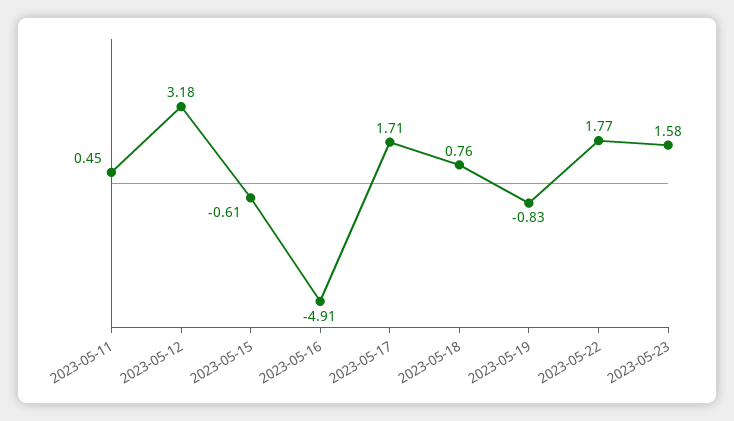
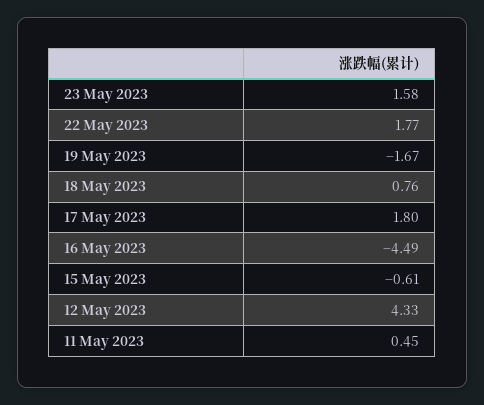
  {
    "2023-05-11": 0.45,
-   "2023-05-12": 3.18,
+   "2023-05-12": 4.33,
    "2023-05-15": -0.61,
-   "2023-05-16": -4.91,
+   "2023-05-16": -4.49,
-   "2023-05-17": 1.71,
+   "2023-05-17": 1.8,
    "2023-05-18": 0.76,
-   "2023-05-19": -0.83,
+   "2023-05-19": -1.67,
    "2023-05-22": 1.77,
    "2023-05-23": 1.58
  }

